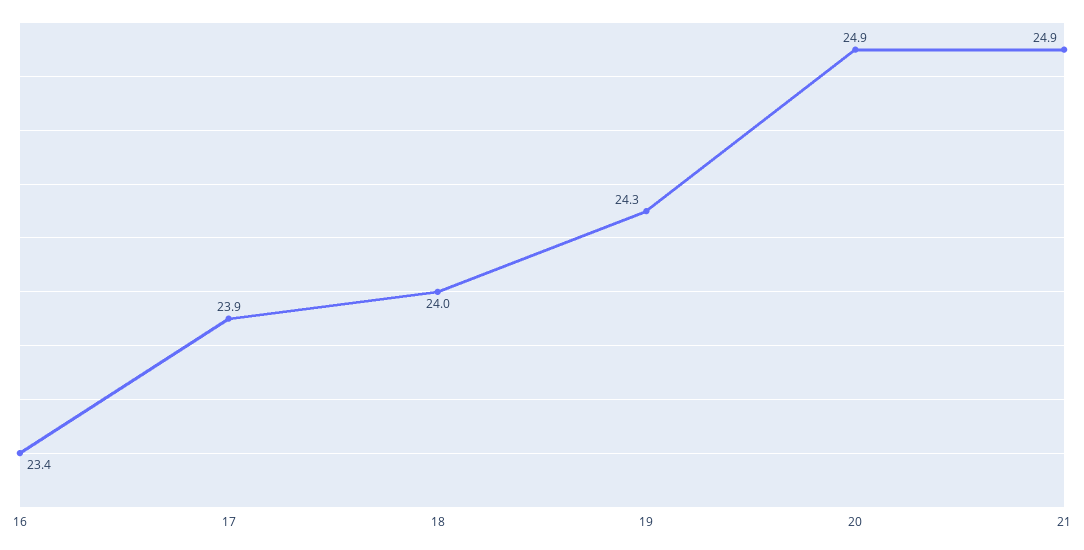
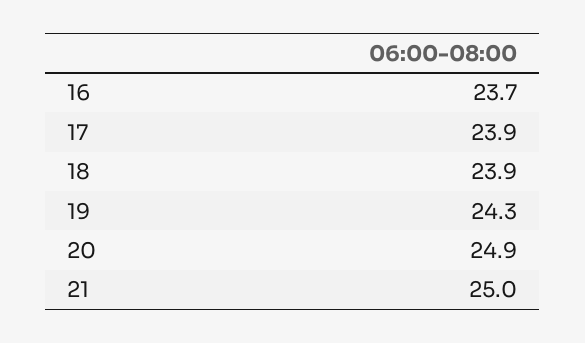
  {
-   "16": 23.4,
+   "16": 23.7,
    "17": 23.9,
-   "18": 24,
+   "18": 23.9,
    "19": 24.3,
    "20": 24.9,
-   "21": 24.9
+   "21": 25
  }

